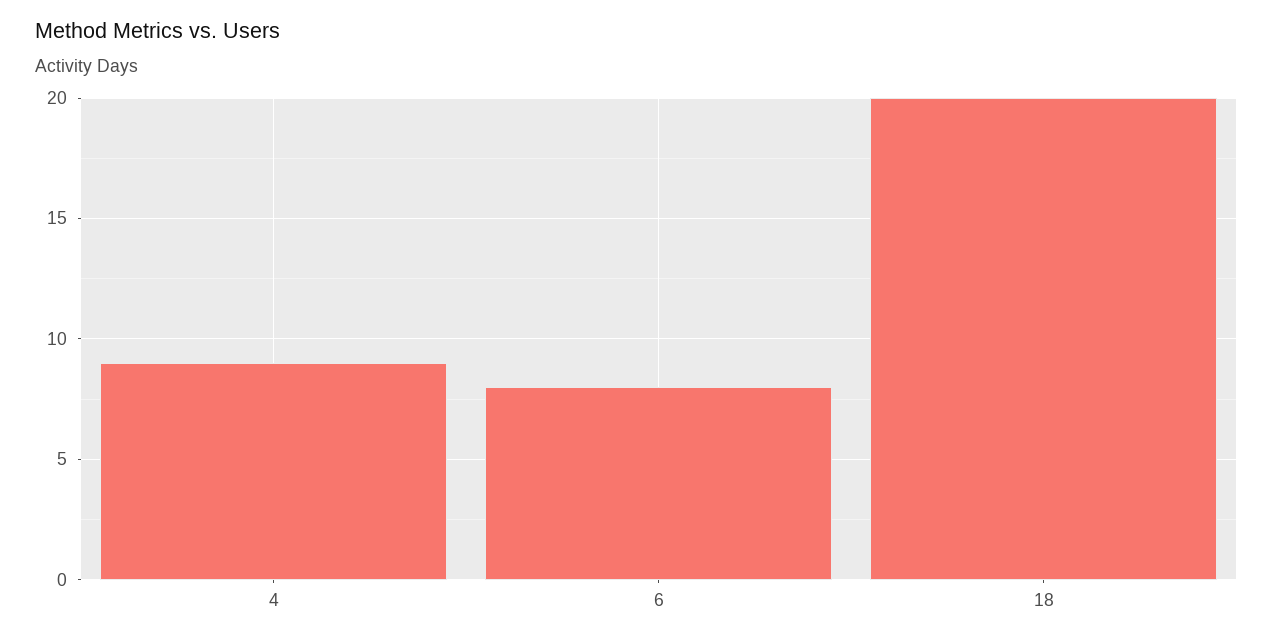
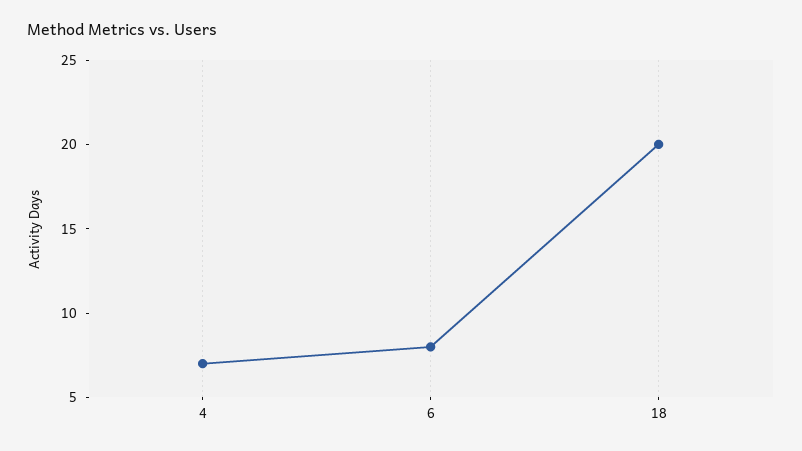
  {
-   "4": 9,
+   "4": 7,
    "6": 8,
    "18": 20
  }

